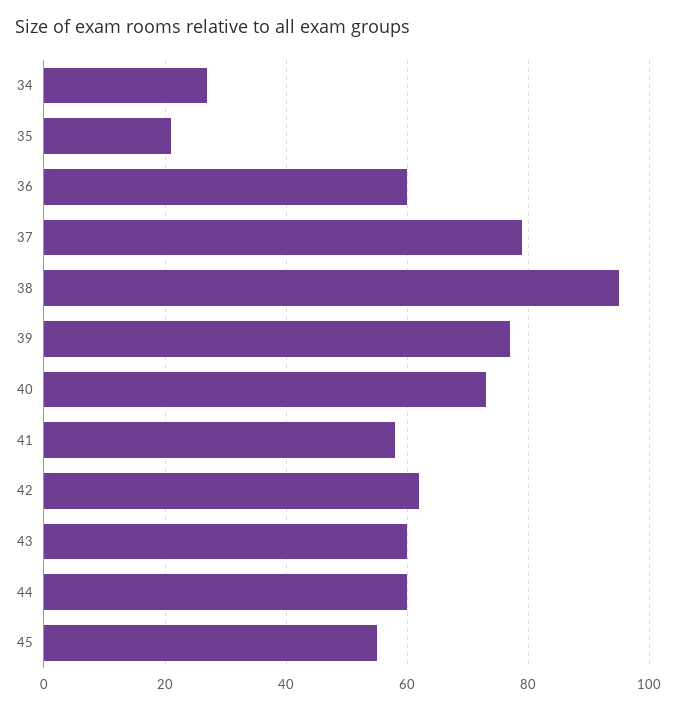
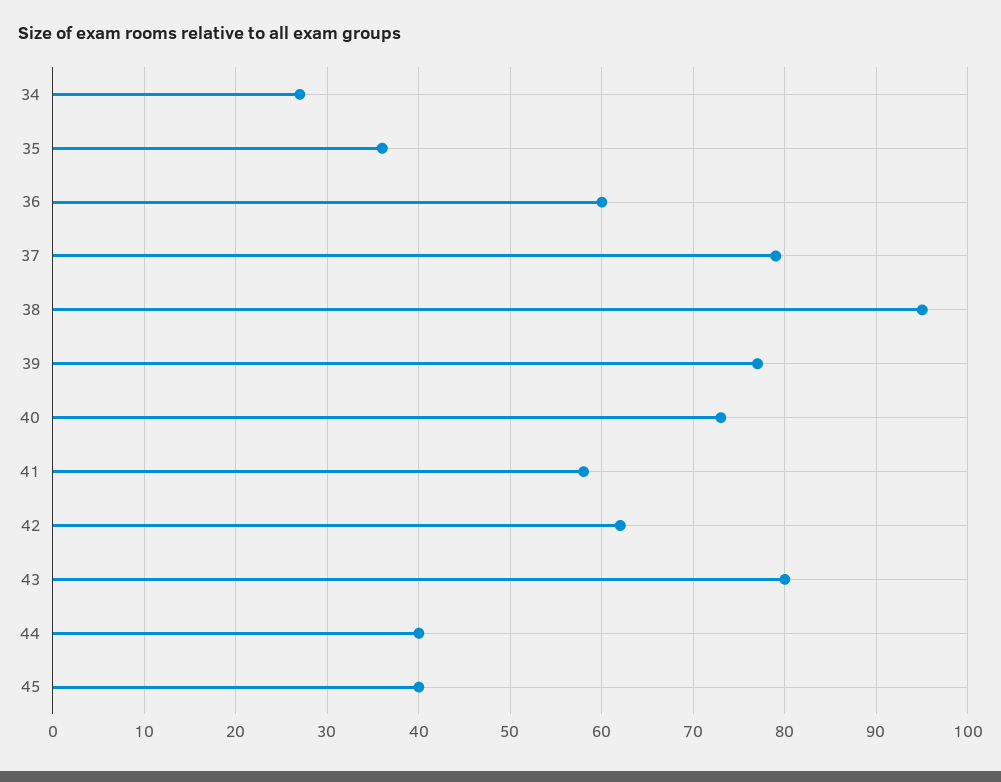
  {
    "34": 27,
-   "35": 20,
+   "35": 36,
    "36": 60,
    "37": 79,
    "38": 95,
    "39": 77,
    "40": 73,
    "41": 58,
    "42": 62,
-   "43": 60,
+   "43": 80,
-   "44": 60,
+   "44": 40,
-   "45": 55
+   "45": 40
  }

